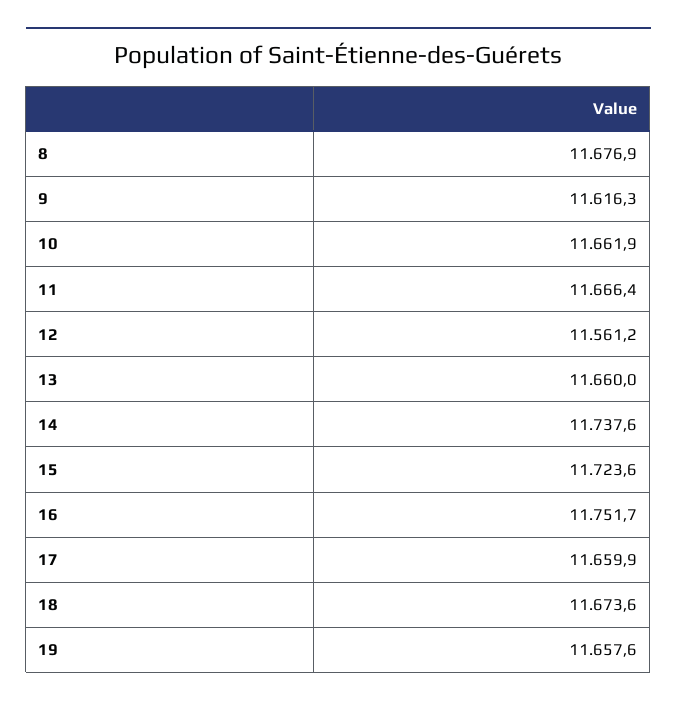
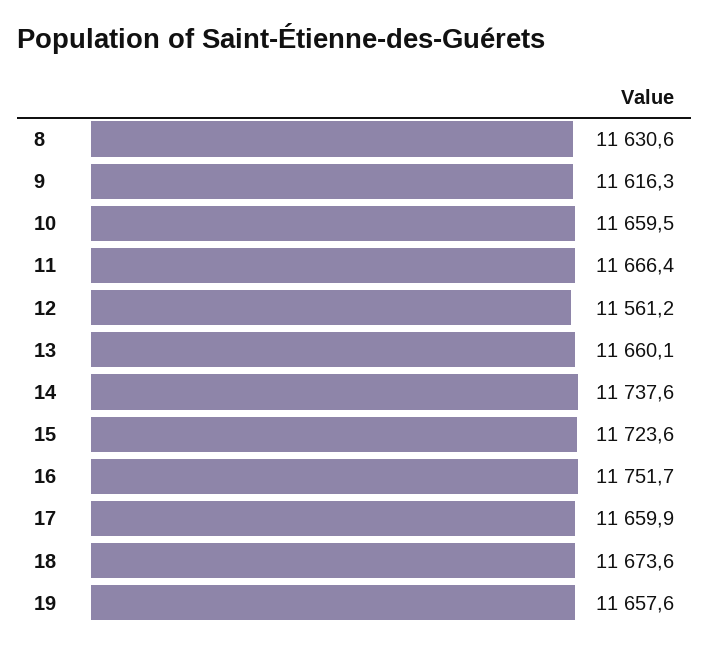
  {
-   "8": 11676.9,
+   "8": 11630.6,
    "9": 11616.3,
-   "10": 11661.9,
+   "10": 11659.5,
    "11": 11666.4,
    "12": 11561.2,
-   "13": 11660,
+   "13": 11660.1,
    "14": 11737.6,
    "15": 11723.6,
    "16": 11751.7,
    "17": 11659.9,
    "18": 11673.6,
    "19": 11657.6
  }

